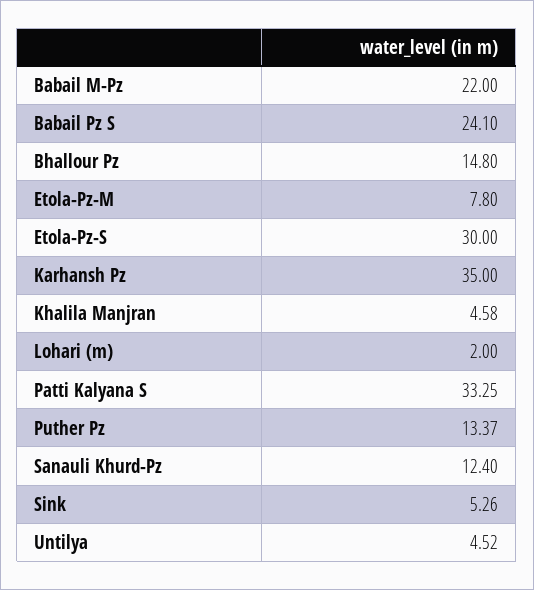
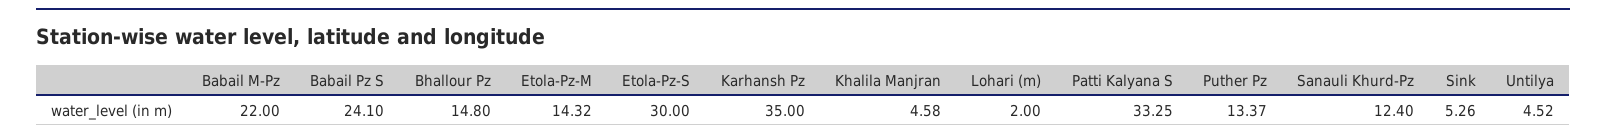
  {
    "Babail M-Pz": 22,
    "Babail Pz S": 24.1,
    "Bhallour Pz": 14.8,
-   "Etola-Pz-M": 7.8,
+   "Etola-Pz-M": 14.32,
    "Etola-Pz-S": 30,
    "Karhansh Pz": 35,
    "Khalila Manjran": 4.58,
    "Lohari (m)": 2,
    "Patti Kalyana S": 33.25,
    "Puther Pz": 13.37,
    "Sanauli Khurd-Pz": 12.4,
    "Sink": 5.26,
    "Untilya": 4.52
  }

